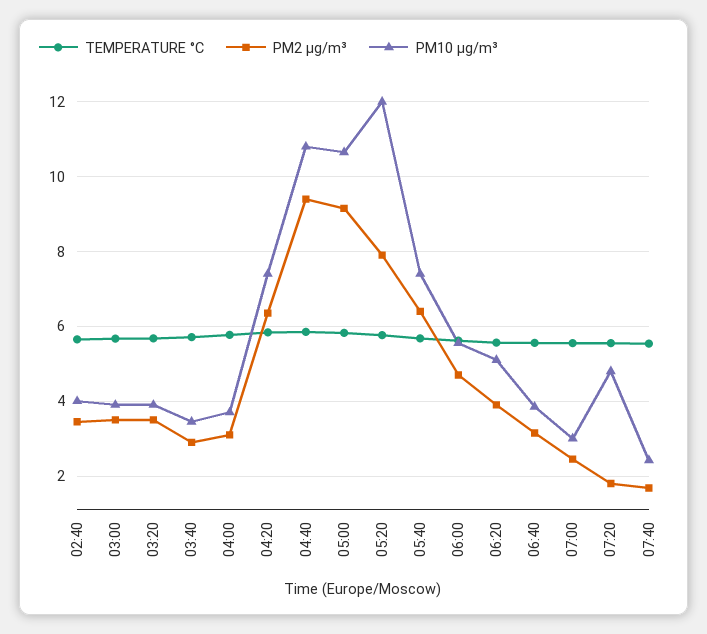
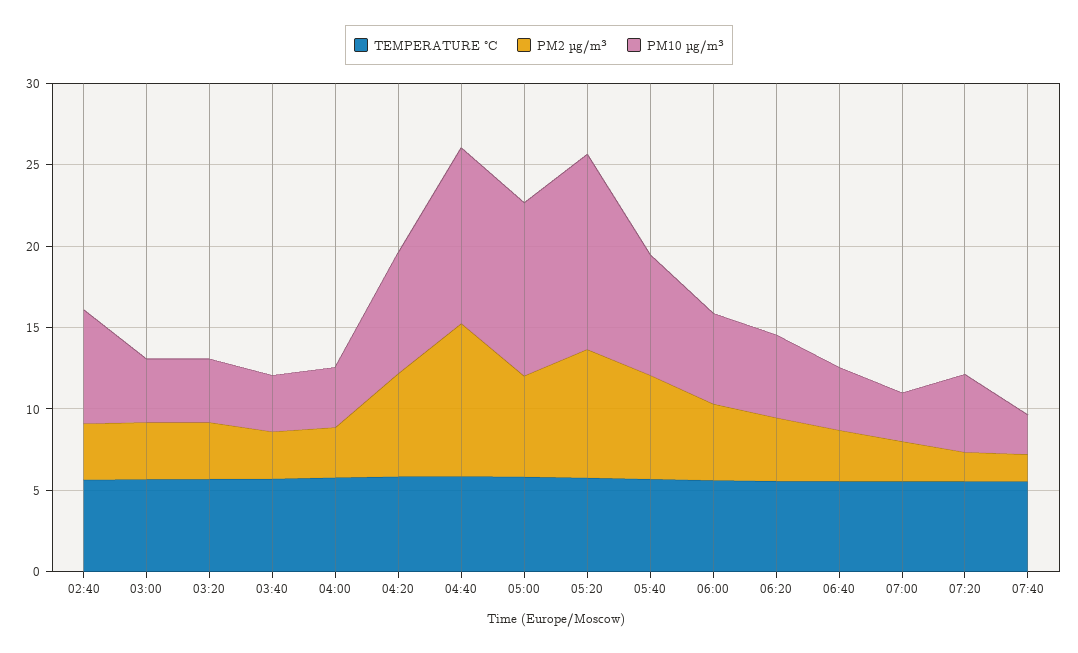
  {
    "TEMPERATURE °C": {
      "02:40": 5.6,
      "03:00": 5.6,
      "03:20": 5.6,
      "03:40": 5.8,
      "04:00": 5.8,
      "04:20": 5.8,
      "04:40": 5.8,
      "05:00": 5.8,
      "05:20": 5.8,
      "05:40": 5.6,
      "06:00": 5.6,
      "06:20": 5.6,
      "06:40": 5.6,
      "07:00": 5.6,
      "07:20": 5.6,
      "07:40": 5.6
    },
    "PM2 µg/m³": {
      "02:40": 3.4,
      "03:00": 3.6,
      "03:20": 3.6,
      "03:40": 3,
      "04:00": 3.2,
      "04:20": 6.4,
      "04:40": 9.4,
-     "05:00": 9.2,
+     "05:00": 6,
      "05:20": 8,
      "05:40": 6.4,
      "06:00": 4.8,
      "06:20": 4,
      "06:40": 3.2,
      "07:00": 2.4,
      "07:20": 1.8,
      "07:40": 1.6
    },
    "PM10 µg/m³": {
-     "02:40": 4,
+     "02:40": 7,
      "03:00": 4,
      "03:20": 4,
      "03:40": 3.4,
      "04:00": 3.8,
      "04:20": 7.4,
      "04:40": 10.8,
      "05:00": 10.6,
      "05:20": 12,
      "05:40": 7.4,
      "06:00": 5.6,
      "06:20": 5.2,
      "06:40": 3.8,
      "07:00": 3,
      "07:20": 4.8,
      "07:40": 2.4
    }
  }

